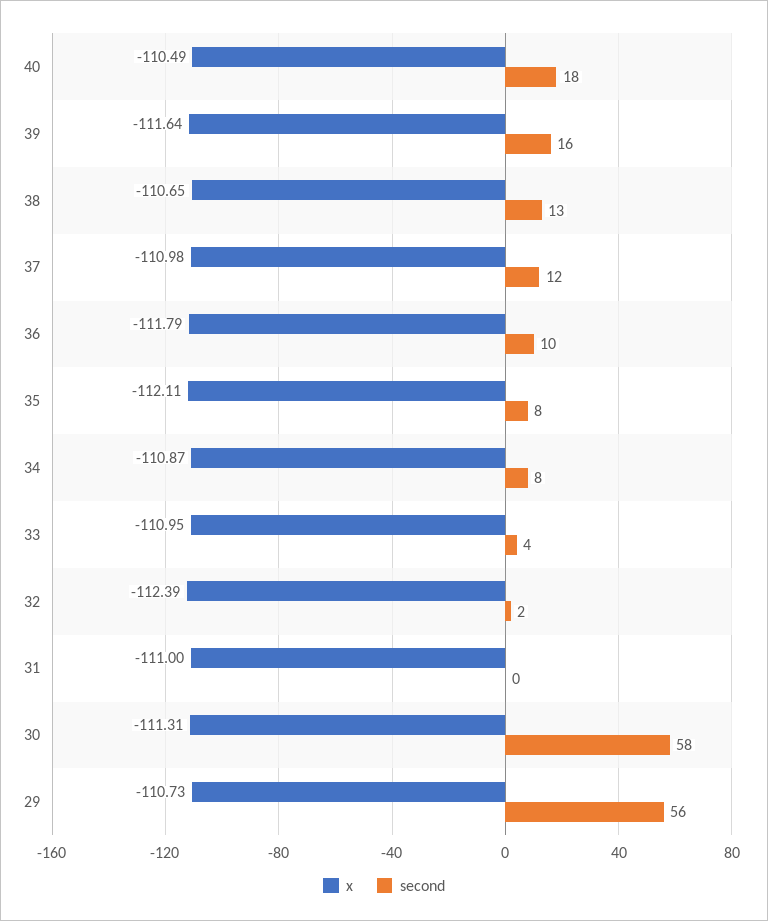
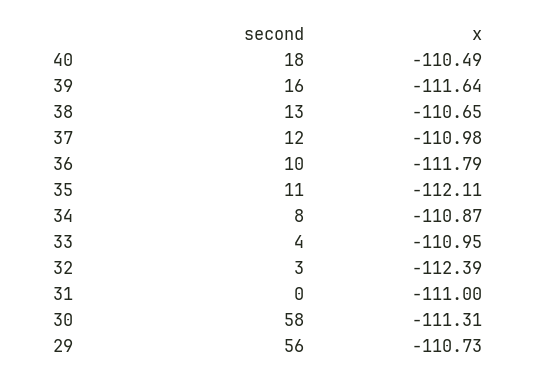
  {
    "x": {
      "40": -110.49,
      "39": -111.64,
      "38": -110.65,
      "37": -110.98,
      "36": -111.79,
      "35": -112.11,
      "34": -110.87,
      "33": -110.95,
      "32": -112.39,
      "31": -111,
      "30": -111.31,
      "29": -110.73
    },
    "second": {
      "40": 18,
      "39": 16,
      "38": 13,
      "37": 12,
      "36": 10,
-     "35": 8,
+     "35": 11,
      "34": 8,
      "33": 4,
-     "32": 2,
+     "32": 3,
      "31": 0,
      "30": 58,
      "29": 56
    }
  }

